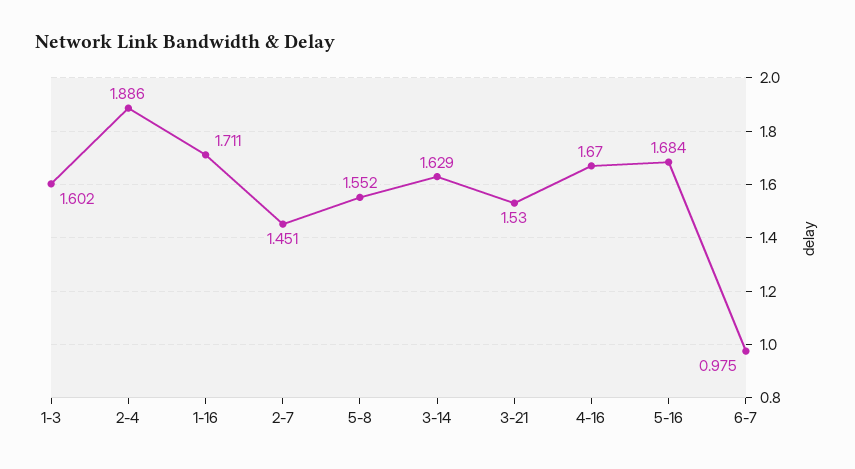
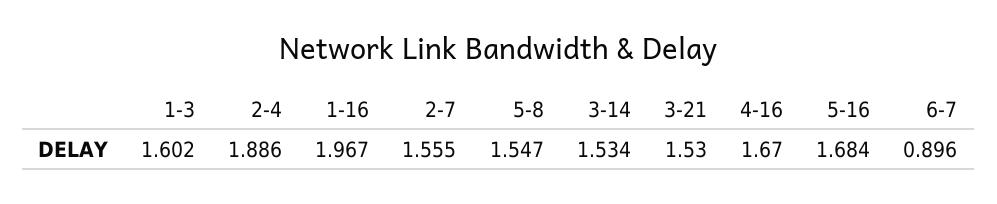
  {
    "1-3": 1.602,
    "2-4": 1.886,
-   "1-16": 1.711,
+   "1-16": 1.967,
-   "2-7": 1.451,
+   "2-7": 1.555,
-   "5-8": 1.552,
+   "5-8": 1.547,
-   "3-14": 1.629,
+   "3-14": 1.534,
    "3-21": 1.53,
    "4-16": 1.67,
    "5-16": 1.684,
-   "6-7": 0.975
+   "6-7": 0.896
  }

